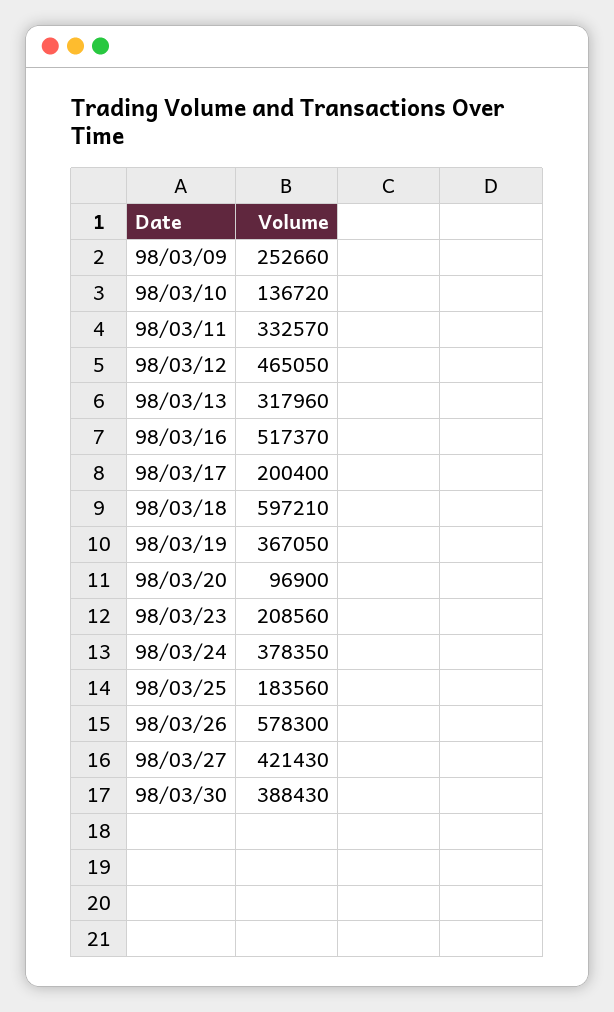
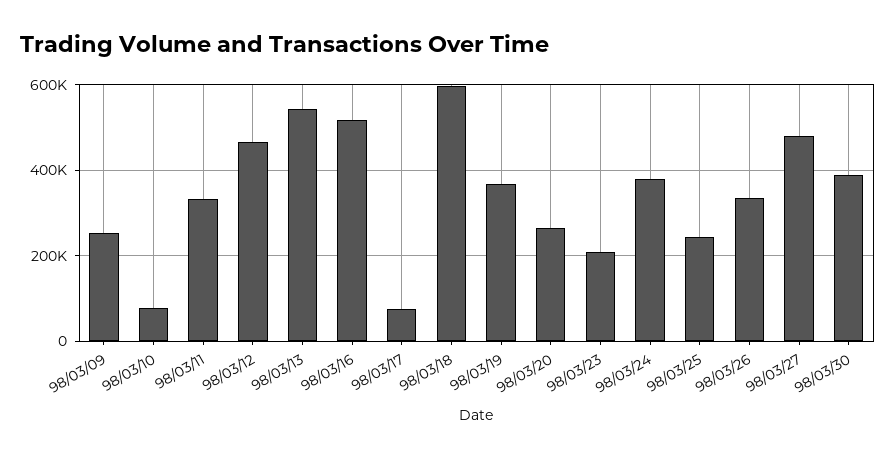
  {
    "98/03/09": 252660,
-   "98/03/10": 136720,
+   "98/03/10": 80000,
    "98/03/11": 332570,
    "98/03/12": 465050,
-   "98/03/13": 317960,
+   "98/03/13": 540000,
    "98/03/16": 517370,
-   "98/03/17": 200400,
+   "98/03/17": 80000,
    "98/03/18": 597210,
    "98/03/19": 367050,
-   "98/03/20": 96900,
+   "98/03/20": 260000,
    "98/03/23": 208560,
    "98/03/24": 378350,
-   "98/03/25": 183560,
+   "98/03/25": 240000,
-   "98/03/26": 578300,
+   "98/03/26": 340000,
-   "98/03/27": 421430,
+   "98/03/27": 480000,
    "98/03/30": 388430
  }

